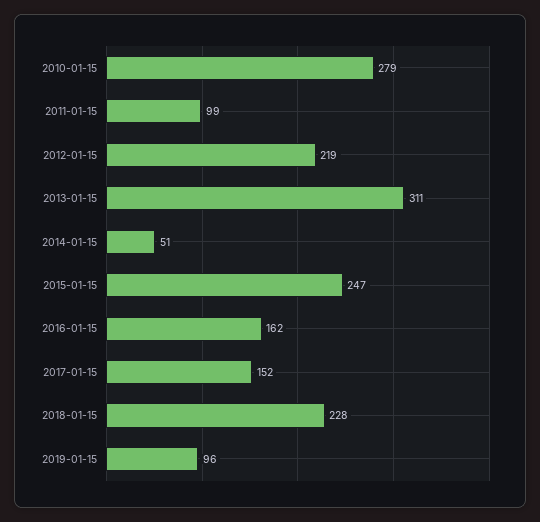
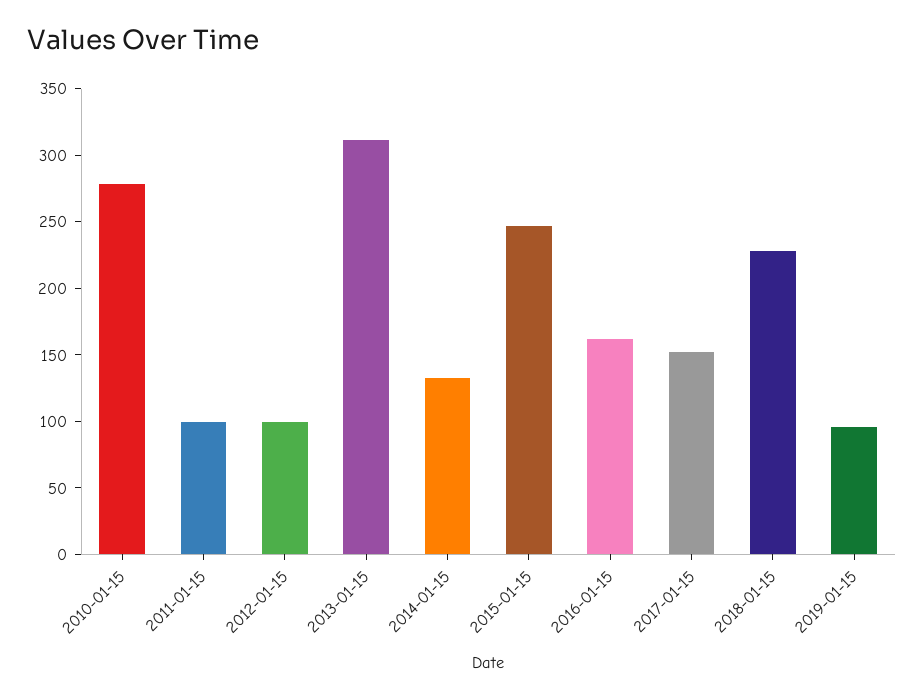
  {
    "2010-01-15": 279,
    "2011-01-15": 99,
-   "2012-01-15": 219,
+   "2012-01-15": 100,
    "2013-01-15": 311,
-   "2014-01-15": 51,
+   "2014-01-15": 130,
    "2015-01-15": 247,
    "2016-01-15": 162,
    "2017-01-15": 152,
    "2018-01-15": 228,
    "2019-01-15": 96
  }

